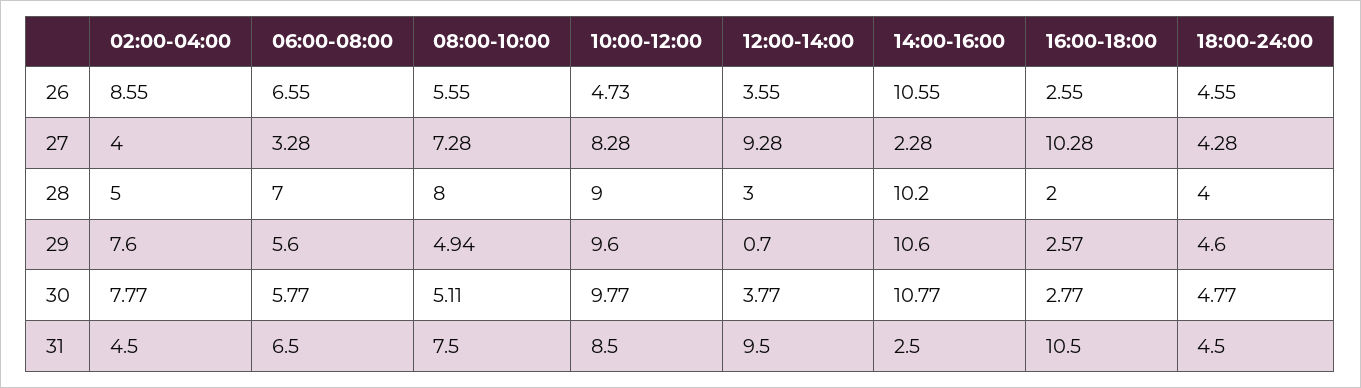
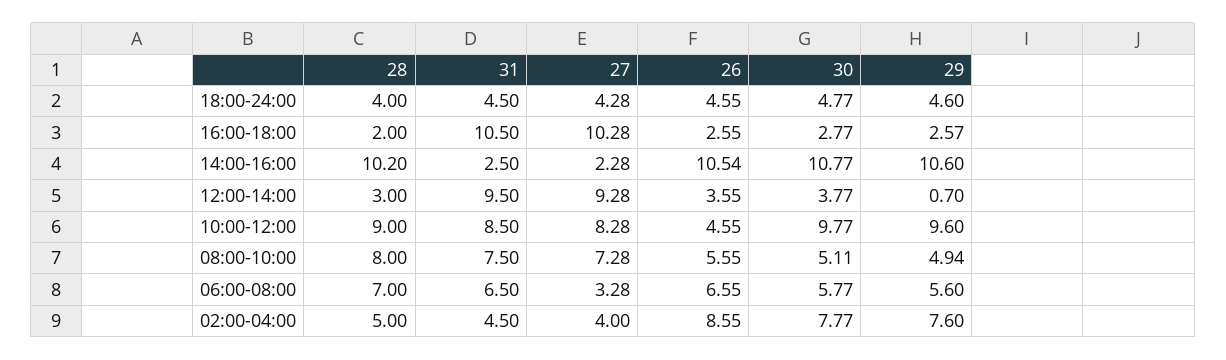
  {
    "02:00-04:00": {
      "26": 8.55,
      "27": 4,
      "28": 5,
      "29": 7.6,
      "30": 7.77,
      "31": 4.5
    },
    "06:00-08:00": {
      "26": 6.55,
      "27": 3.28,
      "28": 7,
      "29": 5.6,
      "30": 5.77,
      "31": 6.5
    },
    "08:00-10:00": {
      "26": 5.55,
      "27": 7.28,
      "28": 8,
      "29": 4.94,
      "30": 5.11,
      "31": 7.5
    },
    "10:00-12:00": {
-     "26": 4.73,
+     "26": 4.55,
      "27": 8.28,
      "28": 9,
      "29": 9.6,
      "30": 9.77,
      "31": 8.5
    },
    "12:00-14:00": {
      "26": 3.55,
      "27": 9.28,
      "28": 3,
      "29": 0.7,
      "30": 3.77,
      "31": 9.5
    },
    "14:00-16:00": {
-     "26": 10.55,
+     "26": 10.54,
      "27": 2.28,
      "28": 10.2,
      "29": 10.6,
      "30": 10.77,
      "31": 2.5
    },
    "16:00-18:00": {
      "26": 2.55,
      "27": 10.28,
      "28": 2,
      "29": 2.57,
      "30": 2.77,
      "31": 10.5
    },
    "18:00-24:00": {
      "26": 4.55,
      "27": 4.28,
      "28": 4,
      "29": 4.6,
      "30": 4.77,
      "31": 4.5
    }
  }

